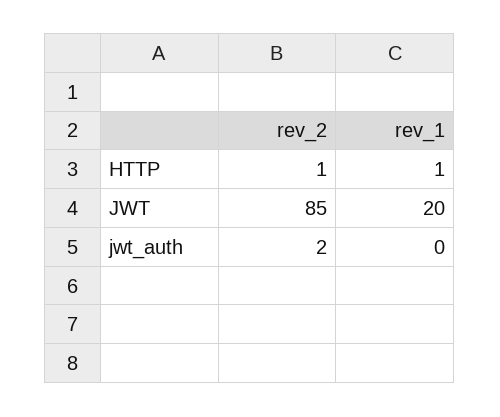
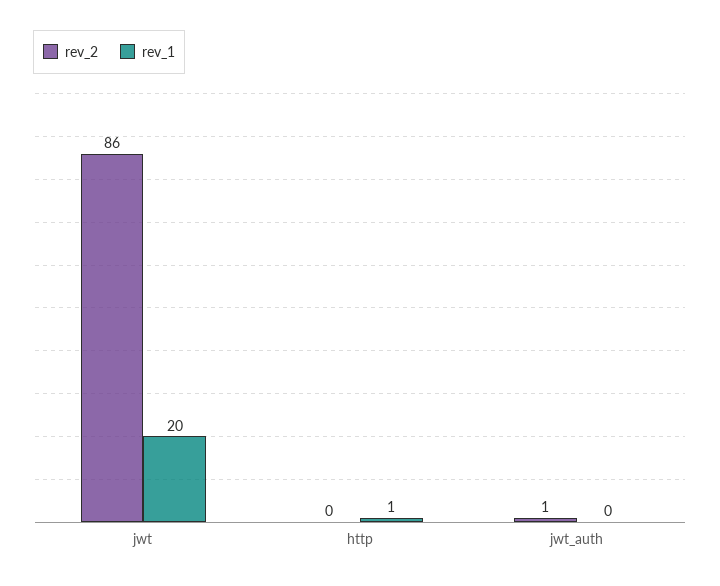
  {
    "rev_2": {
-     "HTTP": 1,
+     "HTTP": 0,
-     "JWT": 85,
+     "JWT": 86,
-     "jwt_auth": 2
+     "jwt_auth": 1
    },
    "rev_1": {
      "HTTP": 1,
      "JWT": 20,
      "jwt_auth": 0
    }
  }

